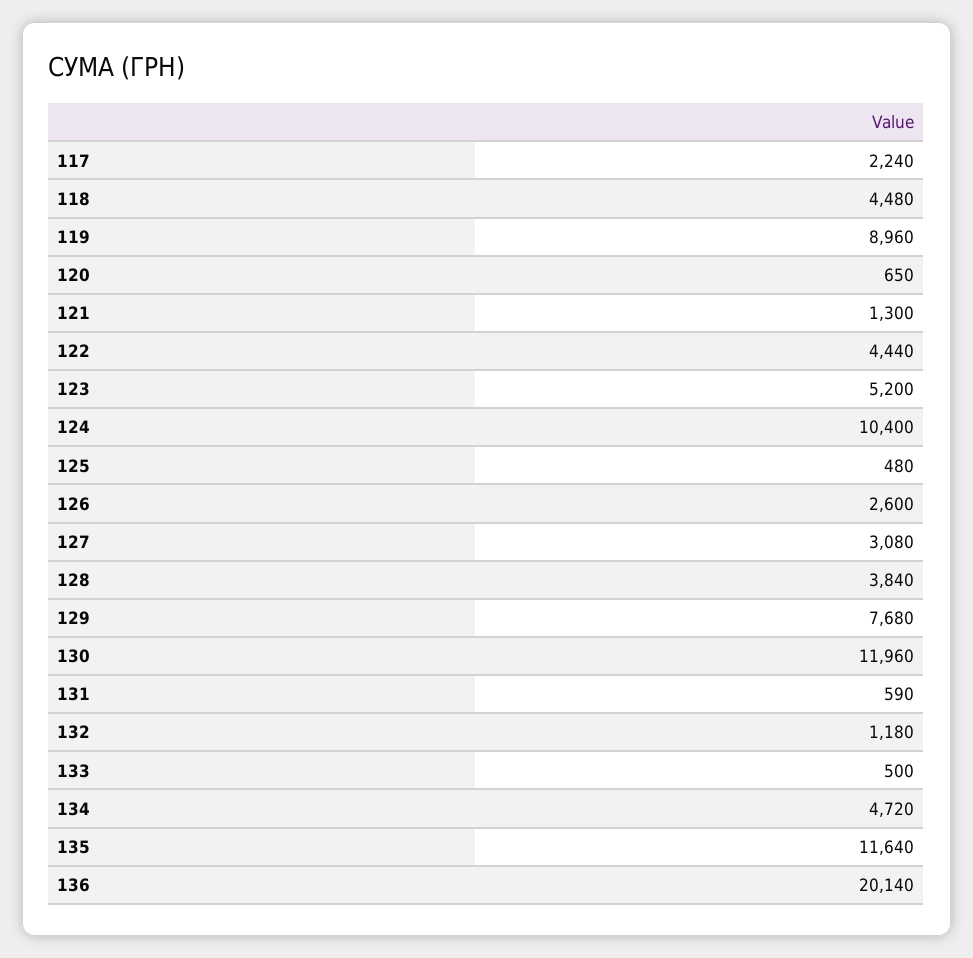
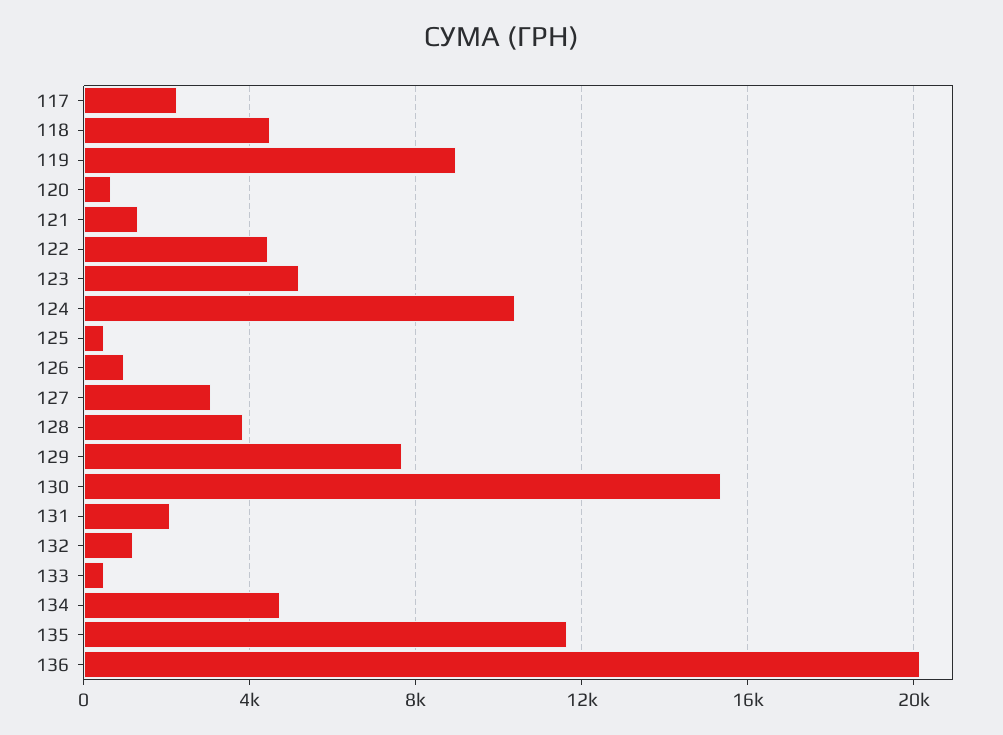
  {
    "117": 2240,
    "118": 4480,
    "119": 8960,
    "120": 650,
    "121": 1300,
    "122": 4440,
    "123": 5200,
    "124": 10400,
    "125": 480,
-   "126": 2600,
+   "126": 1000,
    "127": 3080,
    "128": 3840,
    "129": 7680,
-   "130": 11960,
+   "130": 15500,
-   "131": 590,
+   "131": 2000,
    "132": 1180,
    "133": 500,
    "134": 4720,
    "135": 11640,
    "136": 20140
  }

